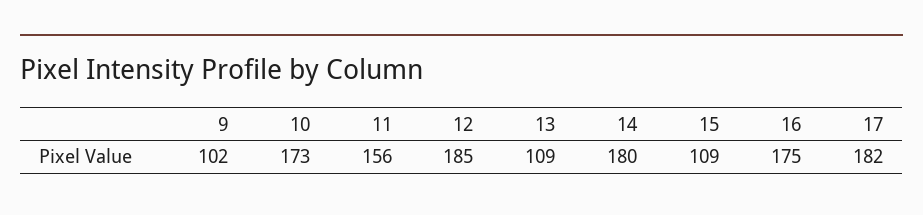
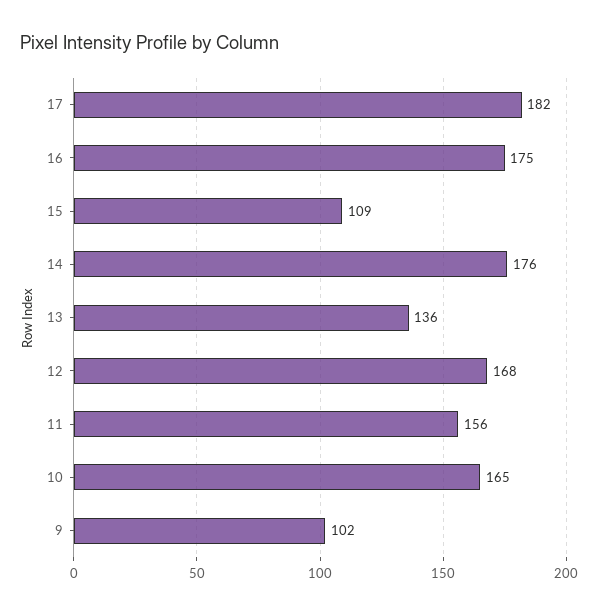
  {
    "9": 102,
-   "10": 173,
+   "10": 165,
    "11": 156,
-   "12": 185,
+   "12": 168,
-   "13": 109,
+   "13": 136,
-   "14": 180,
+   "14": 176,
    "15": 109,
    "16": 175,
    "17": 182
  }

